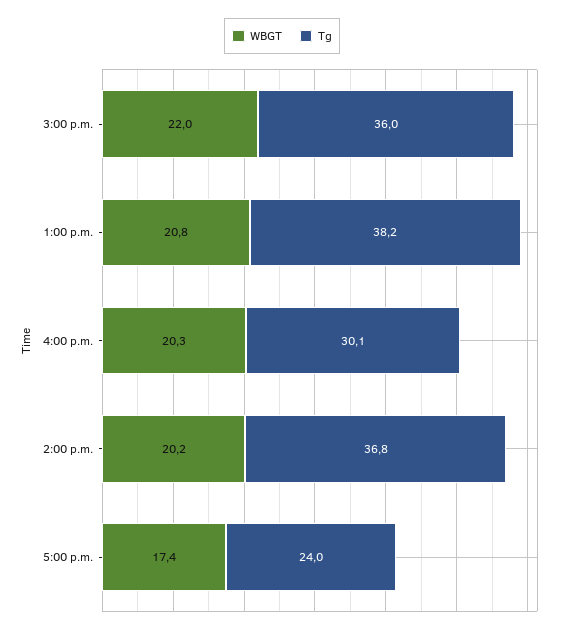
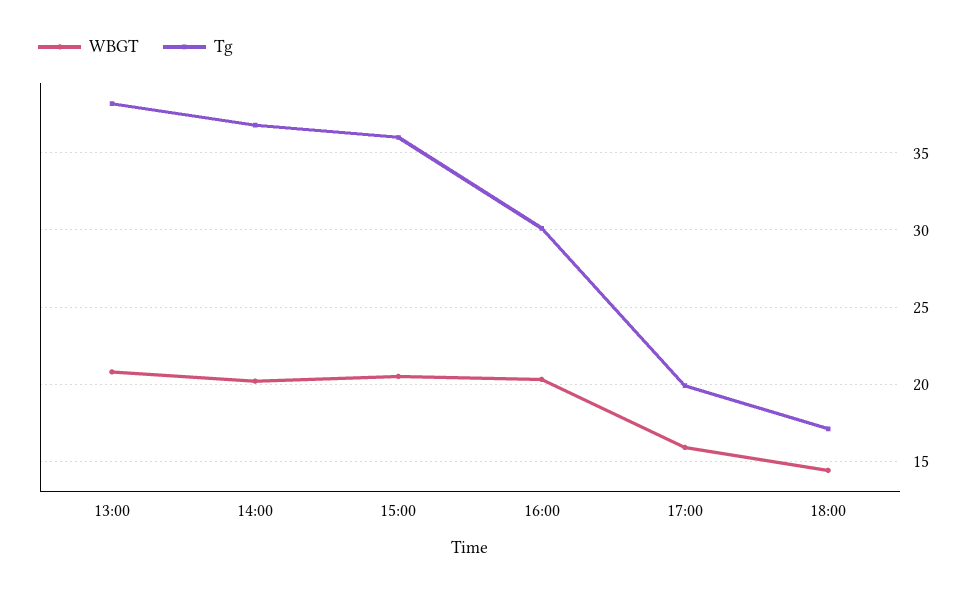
  {
    "WBGT": {
-     "3:00 p.m.": 22,
+     "3:00 p.m.": 20.5,
      "1:00 p.m.": 20.8,
      "4:00 p.m.": 20.3,
      "2:00 p.m.": 20.2,
-     "5:00 p.m.": 17.4
+     "5:00 p.m.": 16,
+     "18:00": 14.5
    },
    "Tg": {
      "3:00 p.m.": 36,
      "1:00 p.m.": 38.2,
      "4:00 p.m.": 30.1,
      "2:00 p.m.": 36.8,
-     "5:00 p.m.": 24
+     "5:00 p.m.": 20,
+     "18:00": 17
    }
  }

